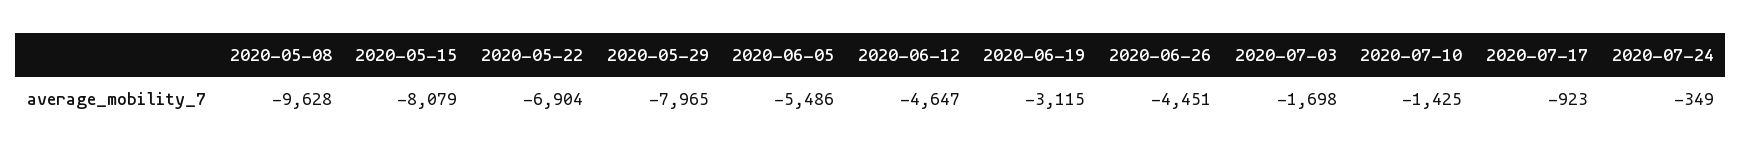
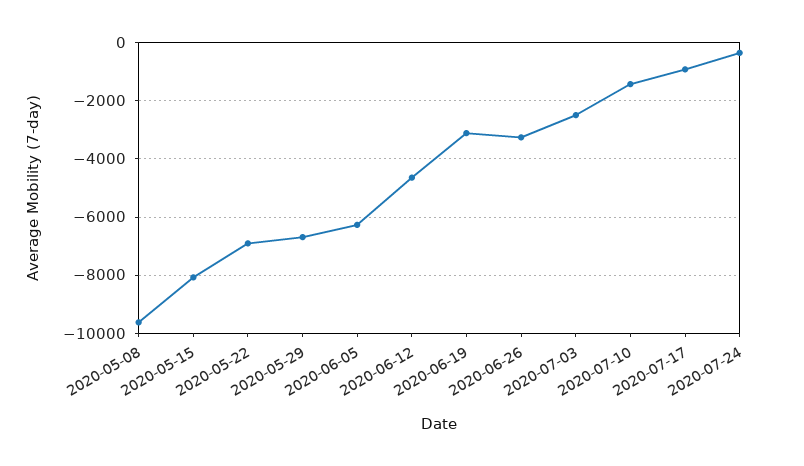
  {
    "2020-05-08": -9628,
    "2020-05-15": -8079,
    "2020-05-22": -6904,
-   "2020-05-29": -7965,
+   "2020-05-29": -6750,
-   "2020-06-05": -5486,
+   "2020-06-05": -6250,
    "2020-06-12": -4647,
    "2020-06-19": -3115,
-   "2020-06-26": -4451,
+   "2020-06-26": -3250,
-   "2020-07-03": -1698,
+   "2020-07-03": -2500,
    "2020-07-10": -1425,
    "2020-07-17": -923,
    "2020-07-24": -349
  }

